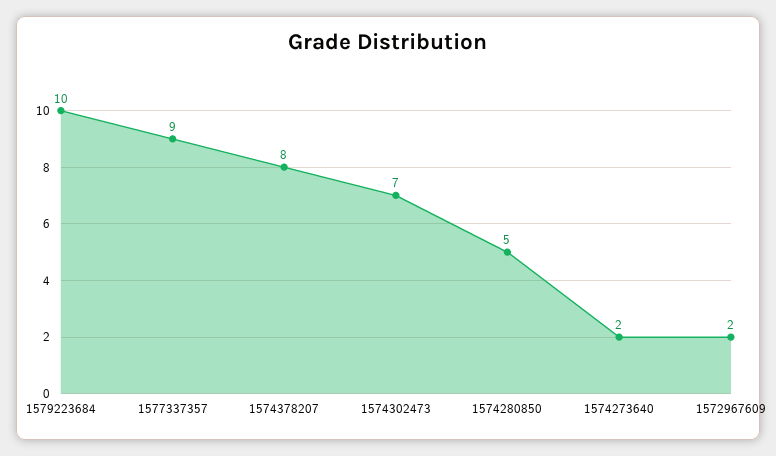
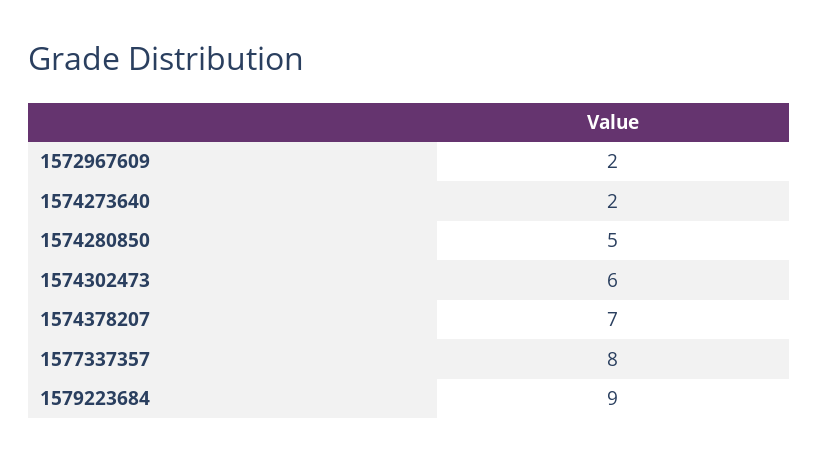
  {
-   "1579223684": 10,
+   "1579223684": 9,
-   "1577337357": 9,
+   "1577337357": 8,
-   "1574378207": 8,
+   "1574378207": 7,
-   "1574302473": 7,
+   "1574302473": 6,
    "1574280850": 5,
    "1574273640": 2,
    "1572967609": 2
  }

